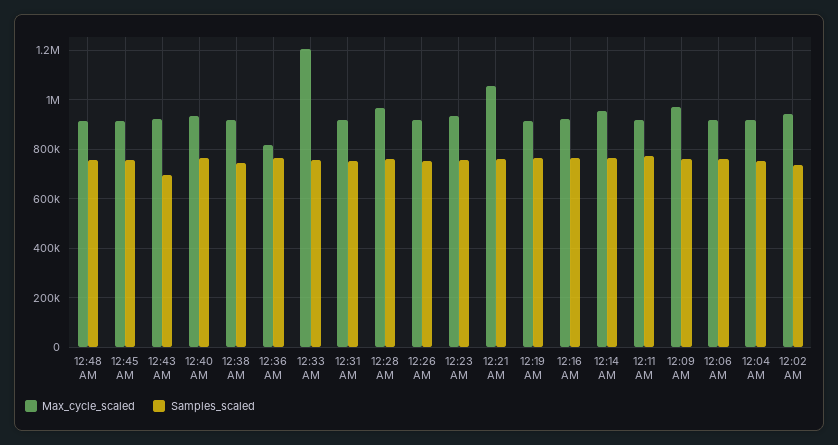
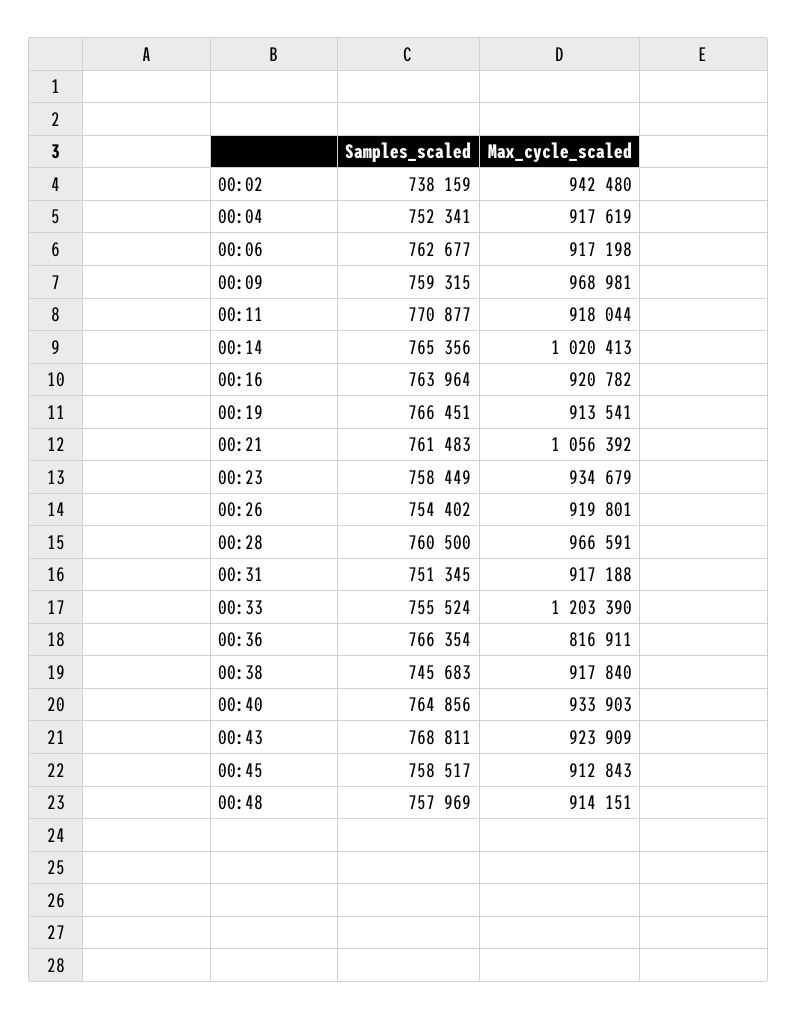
  {
    "Max_cycle_scaled": {
      "12:48 AM": 914151,
      "12:45 AM": 912843,
      "12:43 AM": 923909,
      "12:40 AM": 933903,
      "12:38 AM": 917840,
      "12:36 AM": 816911,
      "12:33 AM": 1203390,
      "12:31 AM": 917188,
      "12:28 AM": 966591,
      "12:26 AM": 919801,
      "12:23 AM": 934679,
      "12:21 AM": 1056392,
      "12:19 AM": 913541,
      "12:16 AM": 920782,
-     "12:14 AM": 950000,
+     "12:14 AM": 1020413,
      "12:11 AM": 918044,
      "12:09 AM": 968981,
      "12:06 AM": 917198,
      "12:04 AM": 917619,
      "12:02 AM": 942480
    },
    "Samples_scaled": {
      "12:48 AM": 757969,
      "12:45 AM": 758517,
-     "12:43 AM": 700000,
+     "12:43 AM": 768811,
      "12:40 AM": 764856,
      "12:38 AM": 745683,
      "12:36 AM": 766354,
      "12:33 AM": 755524,
      "12:31 AM": 751345,
      "12:28 AM": 760500,
      "12:26 AM": 754402,
      "12:23 AM": 758449,
      "12:21 AM": 761483,
      "12:19 AM": 766451,
      "12:16 AM": 763964,
      "12:14 AM": 765356,
      "12:11 AM": 770877,
      "12:09 AM": 759315,
      "12:06 AM": 762677,
      "12:04 AM": 752341,
      "12:02 AM": 738159
    }
  }

